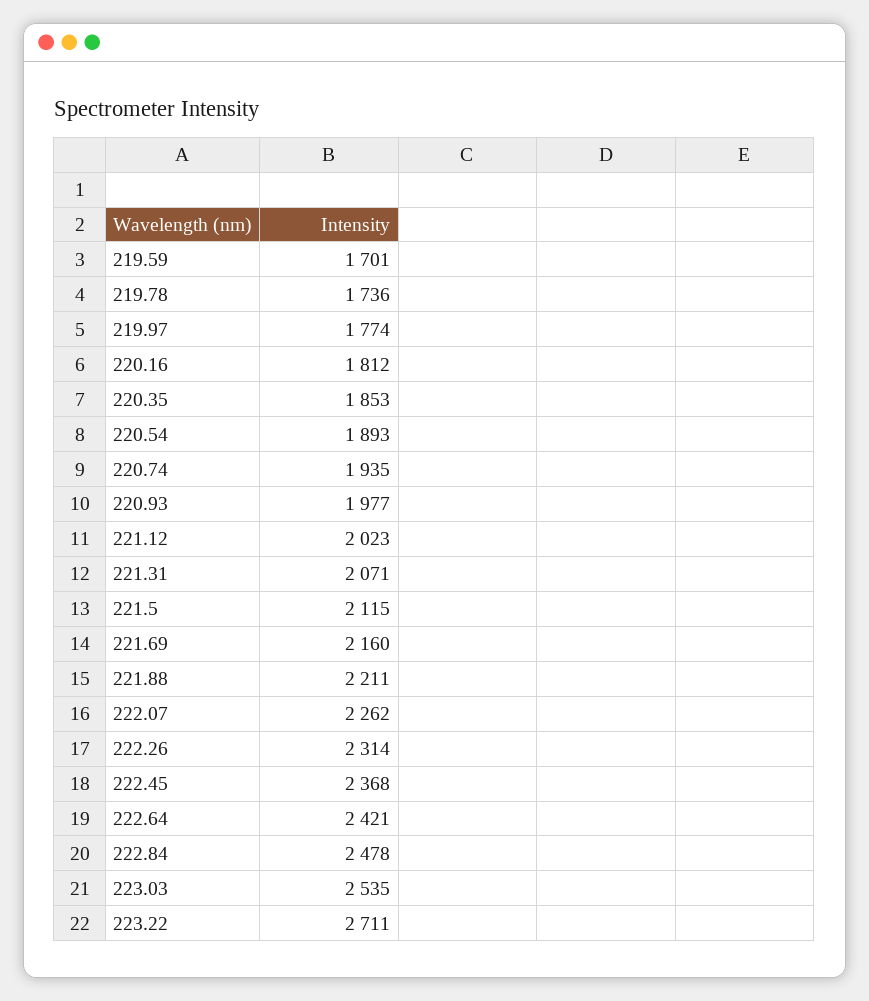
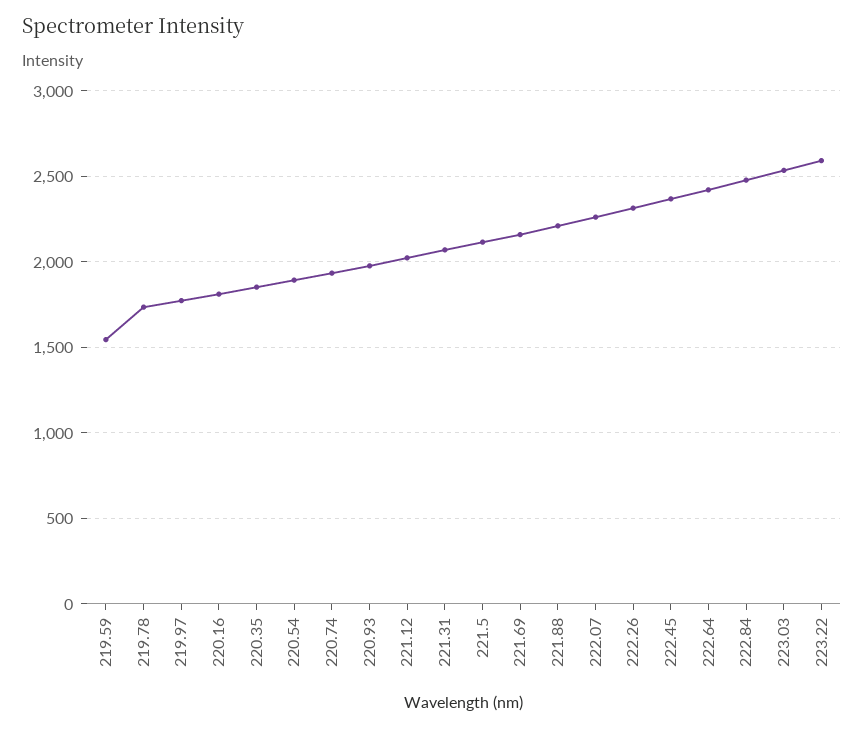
  {
-   "219.59": 1701,
+   "219.59": 1550,
    "219.78": 1736,
    "219.97": 1774,
    "220.16": 1812,
    "220.35": 1853,
    "220.54": 1893,
    "220.74": 1935,
    "220.93": 1977,
    "221.12": 2023,
    "221.31": 2071,
    "221.5": 2115,
    "221.69": 2160,
    "221.88": 2211,
    "222.07": 2262,
    "222.26": 2314,
    "222.45": 2368,
    "222.64": 2421,
    "222.84": 2478,
    "223.03": 2535,
-   "223.22": 2711
+   "223.22": 2600
  }

